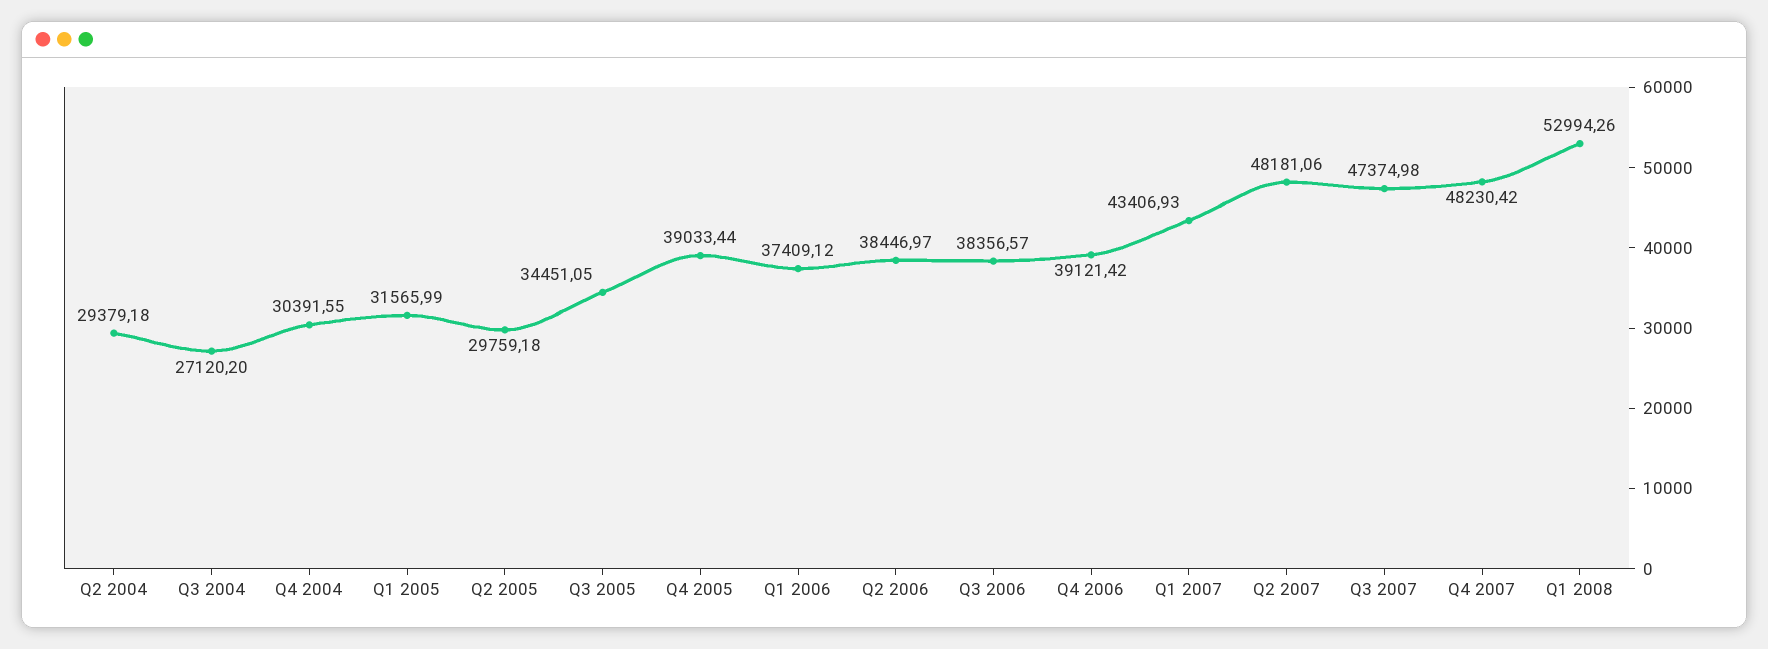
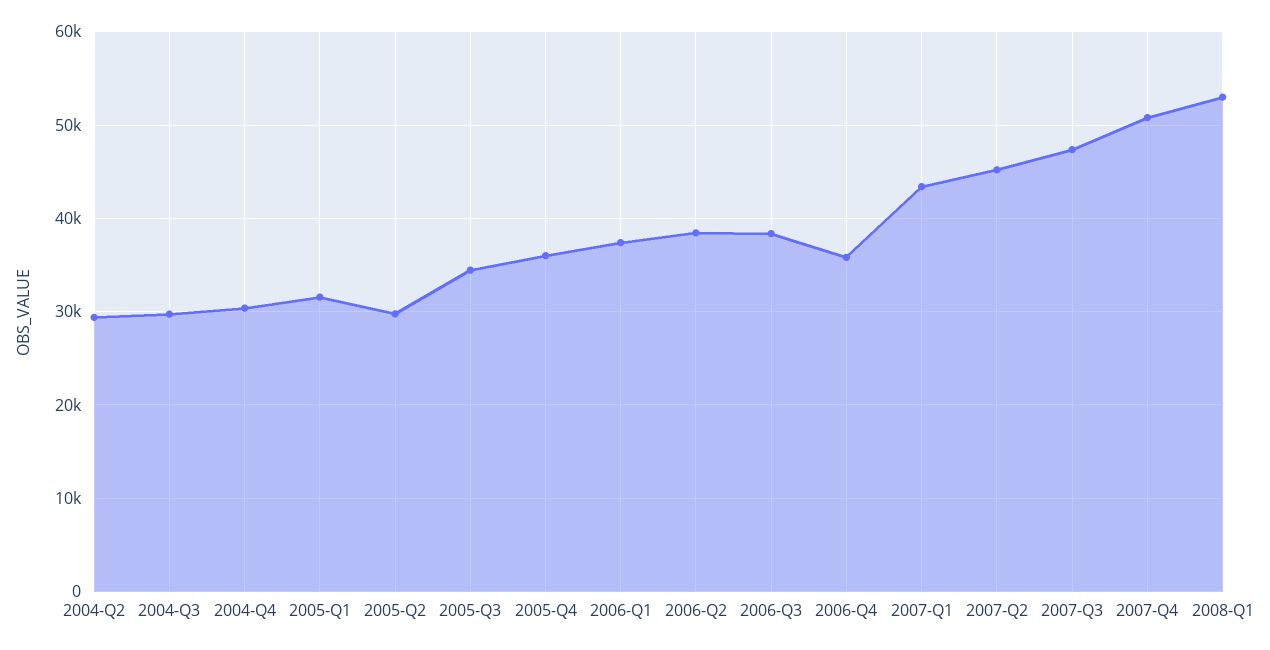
  {
    "Q2 2004": 29379.18,
-   "Q3 2004": 27120.2,
+   "Q3 2004": 30000,
    "Q4 2004": 30391.55,
    "Q1 2005": 31565.99,
    "Q2 2005": 29759.18,
    "Q3 2005": 34451.05,
-   "Q4 2005": 39033.44,
+   "Q4 2005": 36000,
    "Q1 2006": 37409.12,
    "Q2 2006": 38446.97,
    "Q3 2006": 38356.57,
-   "Q4 2006": 39121.42,
+   "Q4 2006": 36000,
    "Q1 2007": 43406.93,
-   "Q2 2007": 48181.06,
+   "Q2 2007": 45000,
    "Q3 2007": 47374.98,
-   "Q4 2007": 48230.42,
+   "Q4 2007": 51000,
    "Q1 2008": 52994.26
  }

